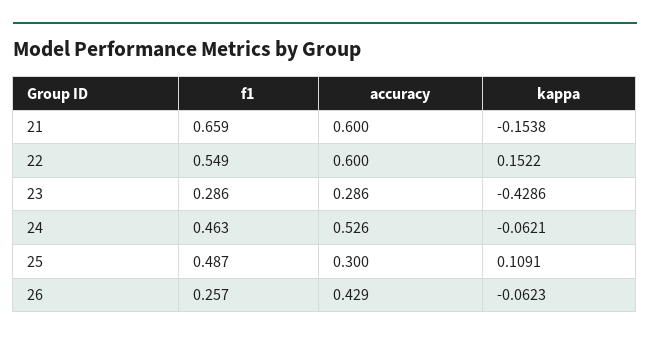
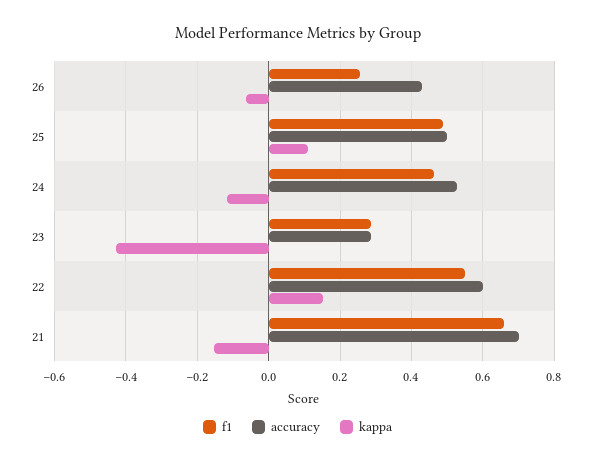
  {
    "f1": {
      "21": 0.659,
      "22": 0.549,
      "23": 0.286,
      "24": 0.463,
      "25": 0.487,
      "26": 0.257
    },
    "accuracy": {
-     "21": 0.6,
+     "21": 0.7,
      "22": 0.6,
      "23": 0.286,
      "24": 0.526,
-     "25": 0.3,
+     "25": 0.5,
      "26": 0.429
    },
    "kappa": {
      "21": -0.1538,
      "22": 0.1522,
      "23": -0.4286,
-     "24": -0.0621,
+     "24": -0.12,
      "25": 0.1091,
      "26": -0.0623
    }
  }

